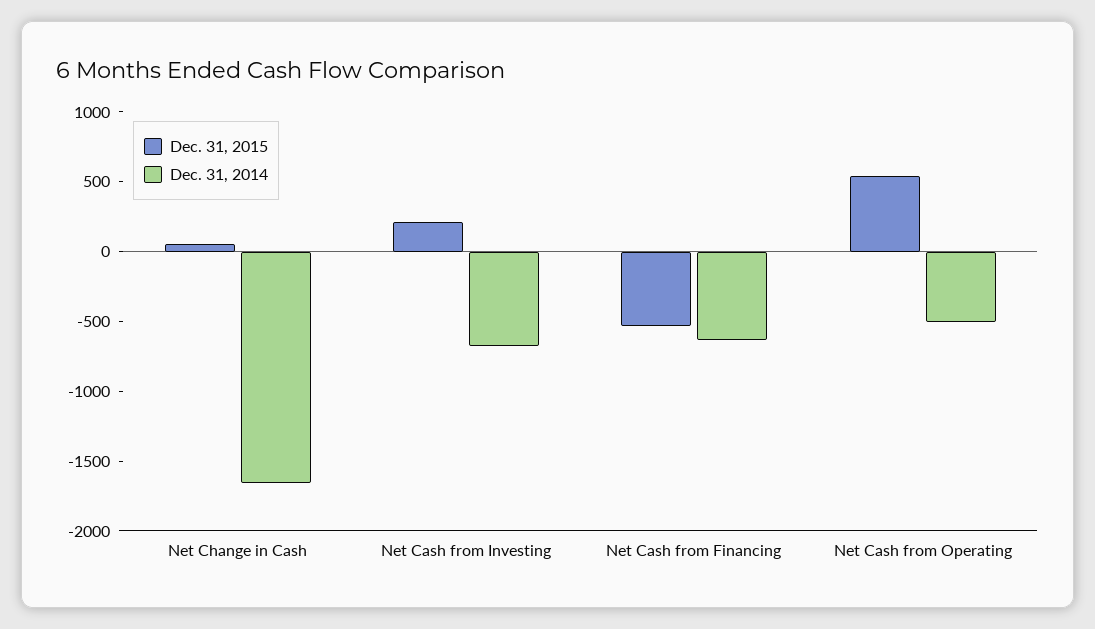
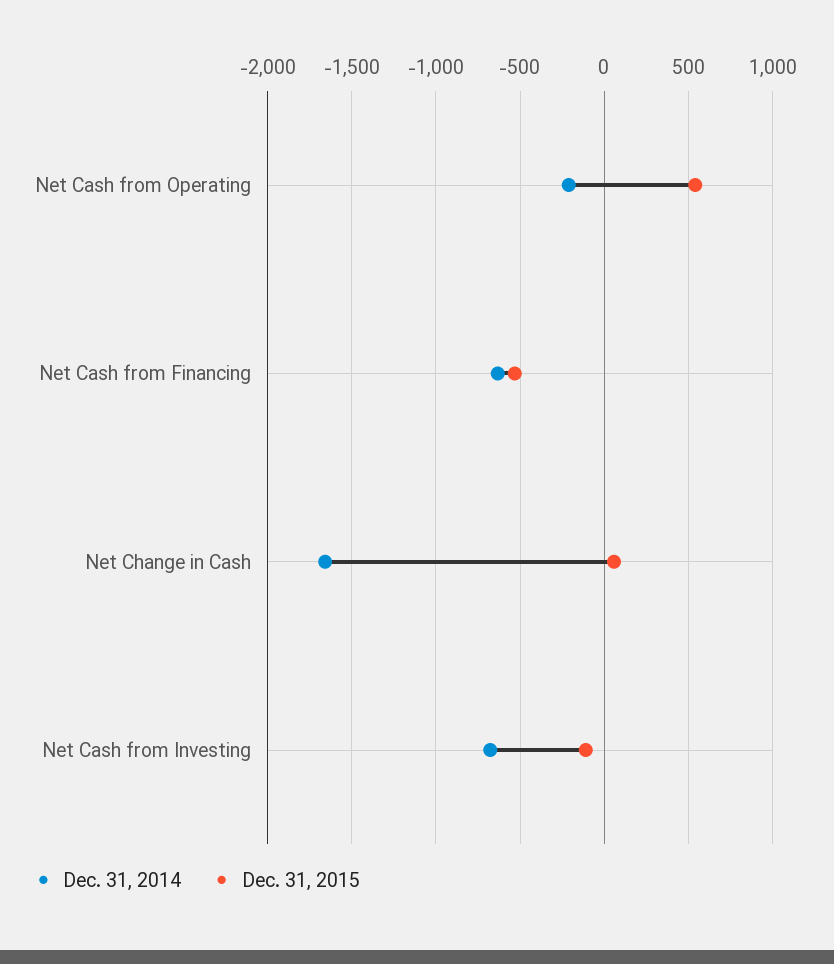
  {
    "Dec. 31, 2015": {
      "Net Change in Cash": 50,
-     "Net Cash from Investing": 200,
+     "Net Cash from Investing": -100,
      "Net Cash from Financing": -550,
      "Net Cash from Operating": 550
    },
    "Dec. 31, 2014": {
      "Net Change in Cash": -1650,
      "Net Cash from Investing": -700,
      "Net Cash from Financing": -650,
-     "Net Cash from Operating": -500
+     "Net Cash from Operating": -200
    }
  }

